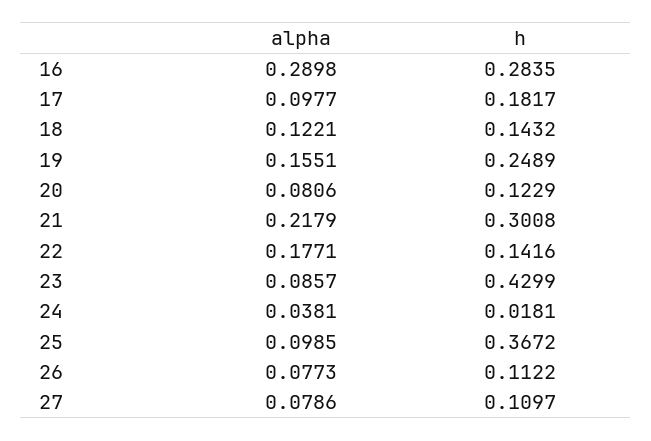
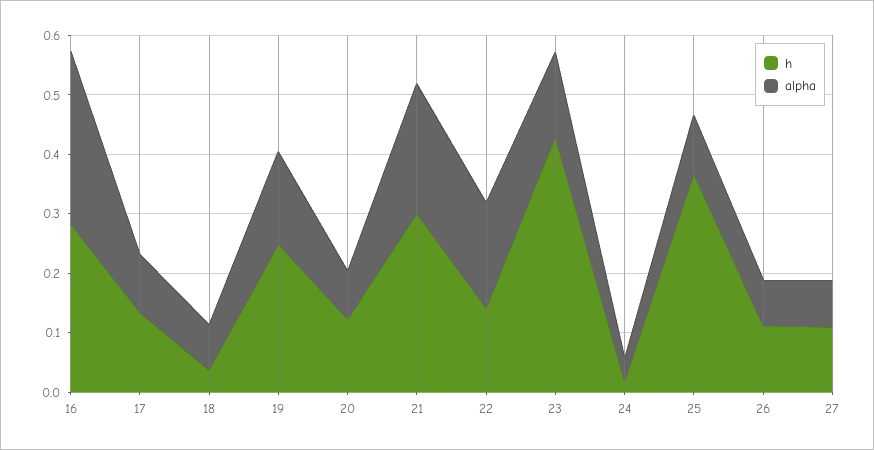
  {
    "alpha": {
      "16": 0.2898,
      "17": 0.0977,
-     "18": 0.1221,
+     "18": 0.08,
      "19": 0.1551,
      "20": 0.0806,
      "21": 0.2179,
      "22": 0.1771,
-     "23": 0.0857,
+     "23": 0.14,
      "24": 0.0381,
      "25": 0.0985,
      "26": 0.0773,
      "27": 0.0786
    },
    "h": {
      "16": 0.2835,
-     "17": 0.1817,
+     "17": 0.14,
-     "18": 0.1432,
+     "18": 0.04,
      "19": 0.2489,
      "20": 0.1229,
      "21": 0.3008,
      "22": 0.1416,
      "23": 0.4299,
      "24": 0.0181,
      "25": 0.3672,
      "26": 0.1122,
      "27": 0.1097
    }
  }

